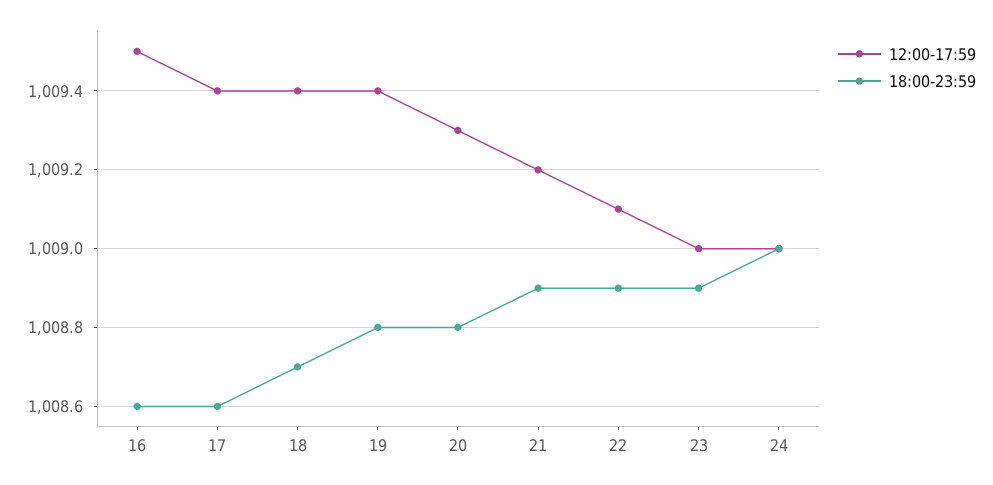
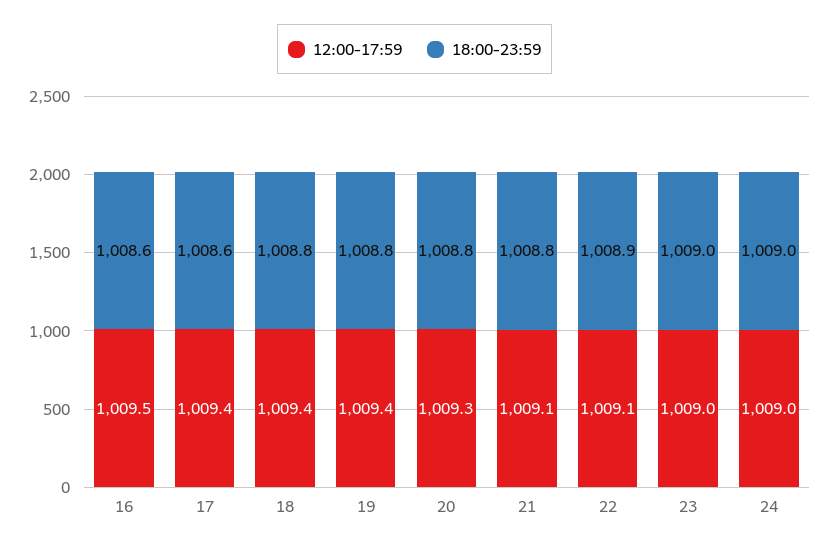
  {
    "12:00-17:59": {
      "16": 1009.5,
      "17": 1009.4,
      "18": 1009.4,
      "19": 1009.4,
      "20": 1009.3,
-     "21": 1009.2,
+     "21": 1009.1,
      "22": 1009.1,
      "23": 1009,
      "24": 1009
    },
    "18:00-23:59": {
      "16": 1008.6,
      "17": 1008.6,
-     "18": 1008.7,
+     "18": 1008.8,
      "19": 1008.8,
      "20": 1008.8,
-     "21": 1008.9,
+     "21": 1008.8,
      "22": 1008.9,
-     "23": 1008.9,
+     "23": 1009,
      "24": 1009
    }
  }

